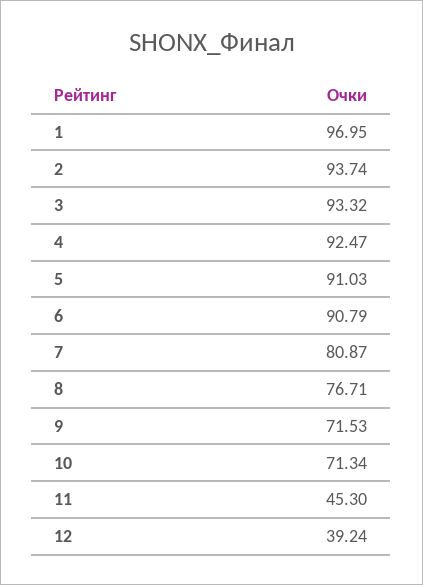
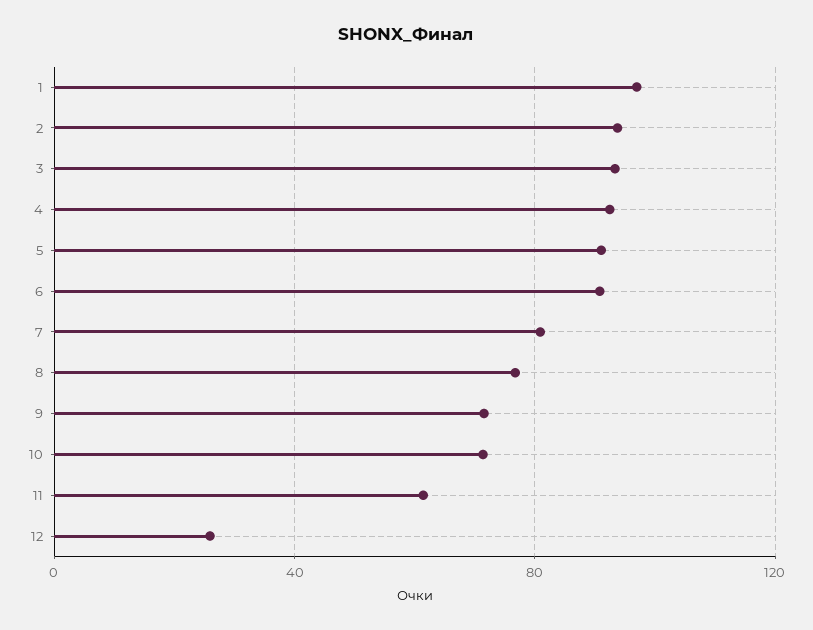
  {
    "1": 96.95,
    "2": 93.74,
    "3": 93.32,
    "4": 92.47,
    "5": 91.03,
    "6": 90.79,
    "7": 80.87,
    "8": 76.71,
    "9": 71.53,
    "10": 71.34,
-   "11": 45.3,
+   "11": 60,
-   "12": 39.24
+   "12": 25
  }

